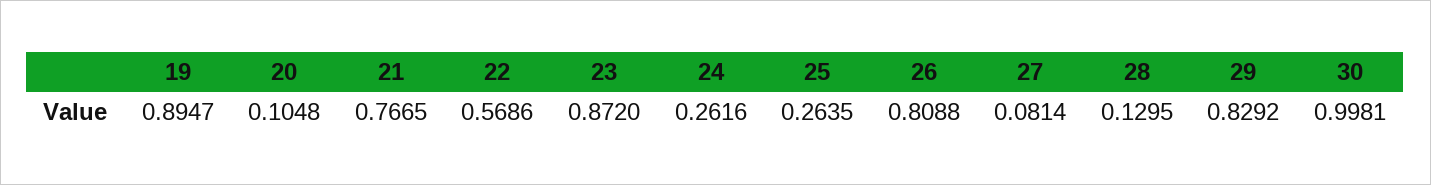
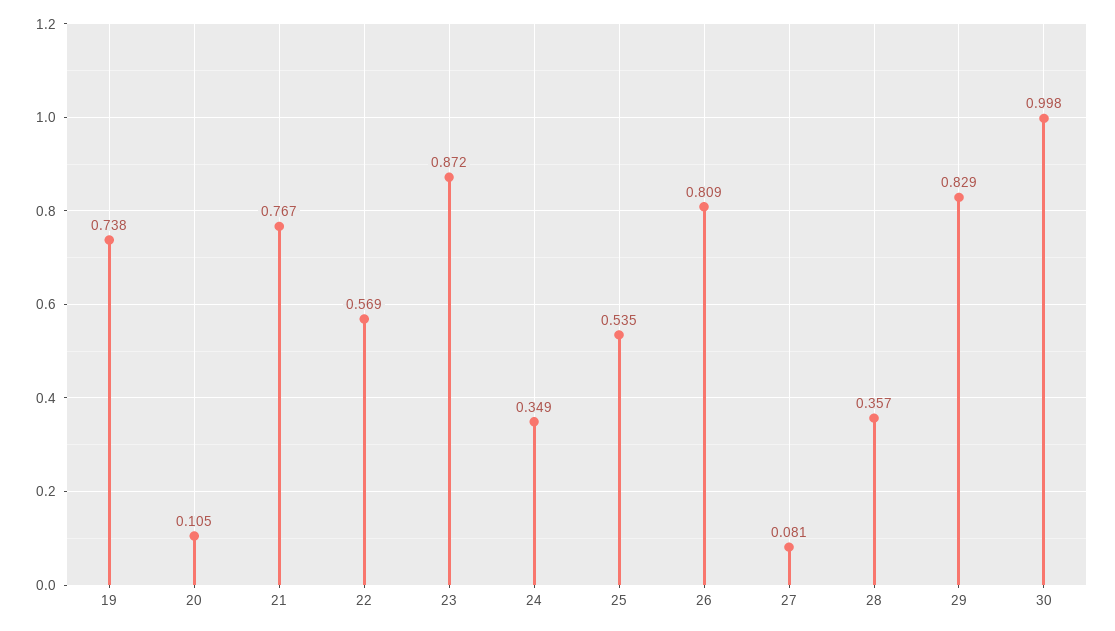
  {
-   "19": 0.8947,
+   "19": 0.738,
    "20": 0.1048,
    "21": 0.7665,
    "22": 0.5686,
    "23": 0.872,
-   "24": 0.2616,
+   "24": 0.349,
-   "25": 0.2635,
+   "25": 0.535,
    "26": 0.8088,
    "27": 0.0814,
-   "28": 0.1295,
+   "28": 0.357,
    "29": 0.8292,
    "30": 0.9981
  }

